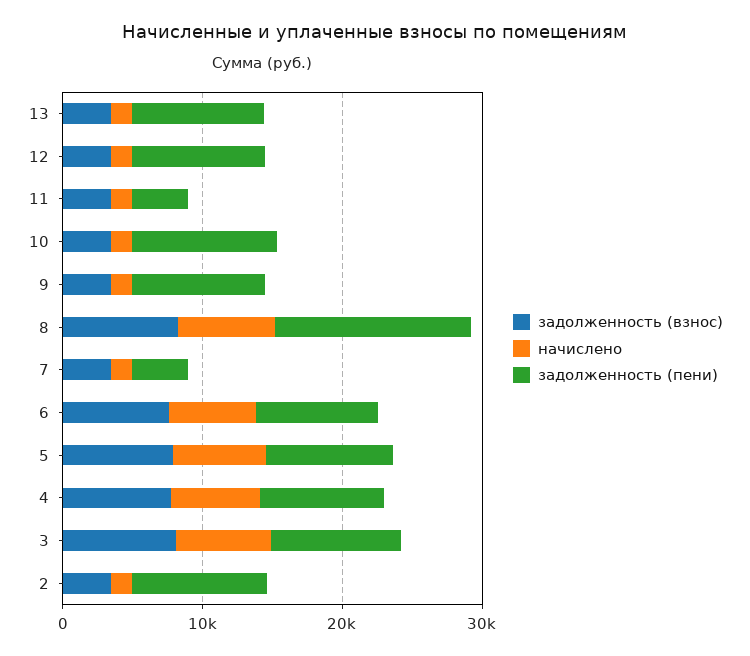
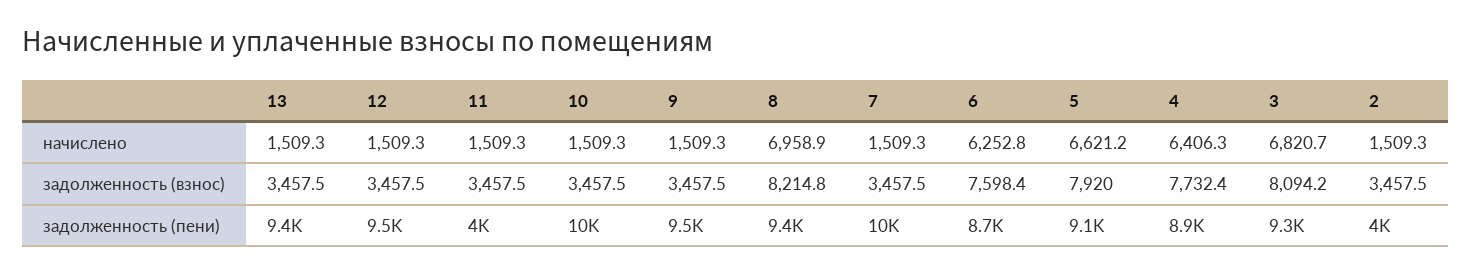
  {
    "задолженность (взнос)": {
      "13": 3457.5,
      "12": 3457.5,
      "11": 3457.5,
      "10": 3457.5,
      "9": 3457.5,
      "8": 8214.8,
      "7": 3457.5,
      "6": 7598.4,
      "5": 7920,
      "4": 7732.4,
      "3": 8094.2,
      "2": 3457.5
    },
    "начислено": {
      "13": 1509.3,
      "12": 1509.3,
      "11": 1509.3,
      "10": 1509.3,
      "9": 1509.3,
      "8": 6958.9,
      "7": 1509.3,
      "6": 6252.8,
      "5": 6621.2,
      "4": 6406.3,
      "3": 6820.7,
      "2": 1509.3
    },
    "задолженность (пени)": {
      "13": 9400,
      "12": 9500,
      "11": 4000,
      "10": 10000,
      "9": 9500,
-     "8": 14000,
+     "8": 9400,
-     "7": 4000,
+     "7": 10000,
      "6": 8700,
      "5": 9100,
      "4": 8900,
      "3": 9300,
-     "2": 10000
+     "2": 4000
    }
  }

